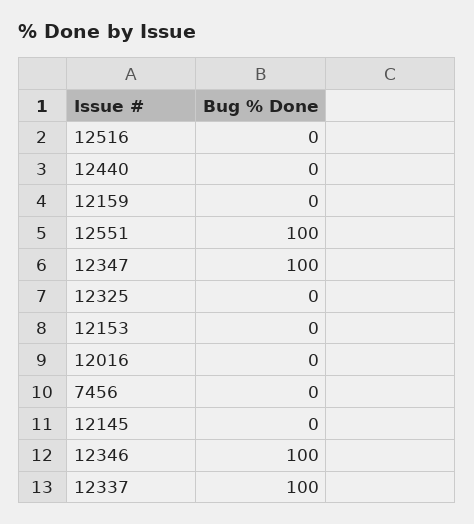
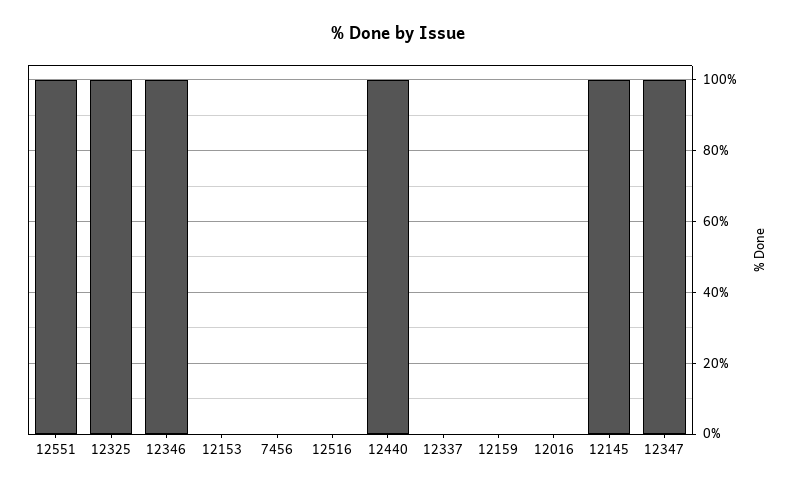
  {
    "12516": 0,
-   "12440": 0,
+   "12440": 100,
    "12159": 0,
    "12551": 100,
    "12347": 100,
-   "12325": 0,
+   "12325": 100,
    "12153": 0,
    "12016": 0,
    "7456": 0,
-   "12145": 0,
+   "12145": 100,
    "12346": 100,
-   "12337": 100
+   "12337": 0
  }

